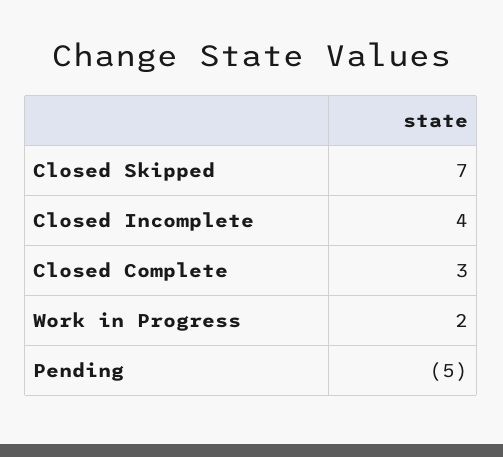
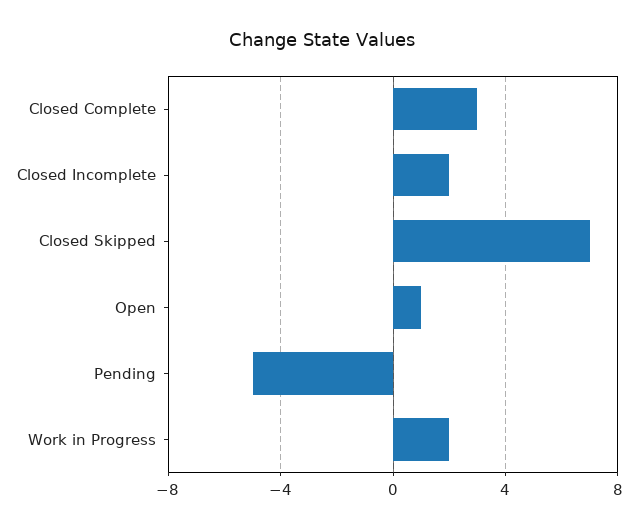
  {
    "Closed Skipped": 7,
-   "Closed Incomplete": 4,
+   "Closed Incomplete": 2,
    "Closed Complete": 3,
    "Work in Progress": 2,
-   "Pending": -5
+   "Pending": -5,
+   "Open": 1
  }

